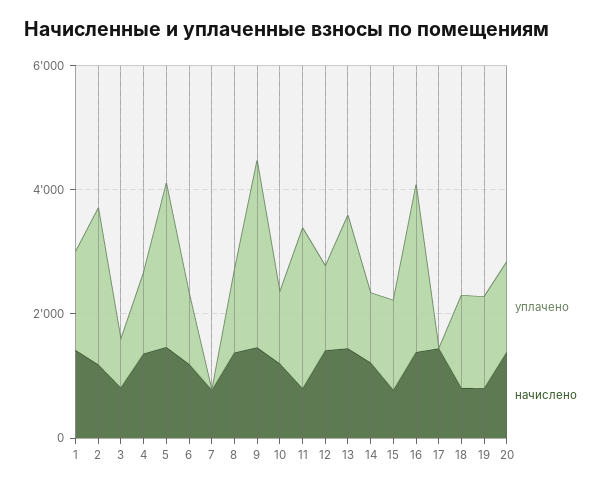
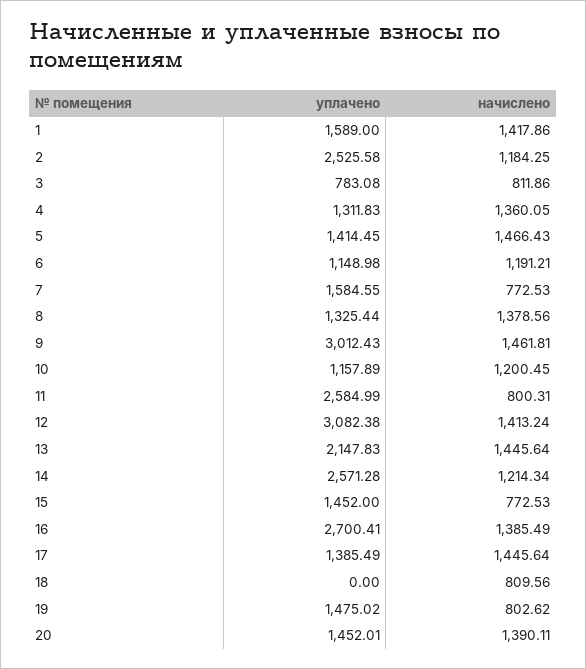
  {
    "уплачено": {
      "1": 1589,
      "2": 2525.58,
      "3": 783.08,
      "4": 1311.83,
-     "5": 2500,
+     "5": 1414.45,
      "6": 1148.98,
-     "7": 0,
+     "7": 1584.55,
      "8": 1325.44,
      "9": 3012.43,
      "10": 1157.89,
      "11": 2584.99,
-     "12": 1500,
+     "12": 3082.38,
      "13": 2147.83,
-     "14": 1000,
+     "14": 2571.28,
      "15": 1452,
      "16": 2700.41,
-     "17": 0,
+     "17": 1385.49,
-     "18": 1500,
+     "18": 0,
      "19": 1475.02,
      "20": 1452.01
    },
    "начислено": {
      "1": 1417.86,
      "2": 1184.25,
      "3": 811.86,
      "4": 1360.05,
      "5": 1466.43,
      "6": 1191.21,
      "7": 772.53,
      "8": 1378.56,
      "9": 1461.81,
      "10": 1200.45,
      "11": 800.31,
      "12": 1413.24,
      "13": 1445.64,
      "14": 1214.34,
      "15": 772.53,
      "16": 1385.49,
      "17": 1445.64,
      "18": 809.56,
      "19": 802.62,
      "20": 1390.11
    }
  }

